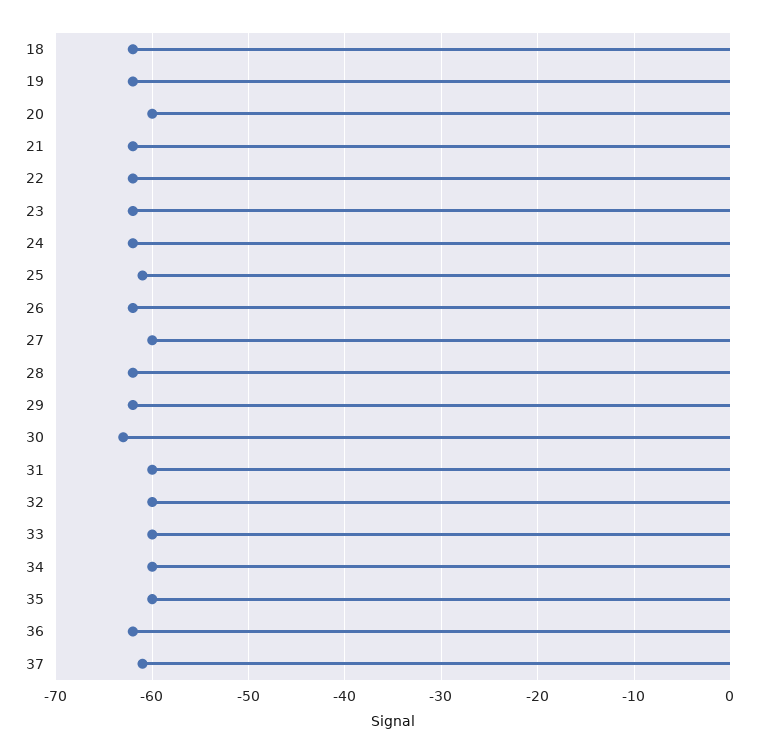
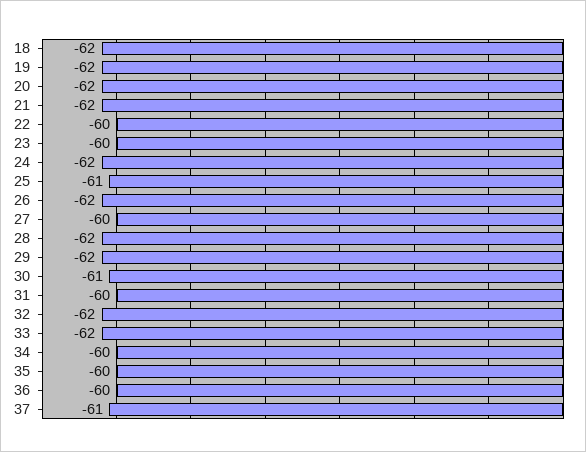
  {
    "18": -62,
    "19": -62,
-   "20": -60,
+   "20": -62,
    "21": -62,
-   "22": -62,
+   "22": -60,
-   "23": -62,
+   "23": -60,
    "24": -62,
    "25": -61,
    "26": -62,
    "27": -60,
    "28": -62,
    "29": -62,
-   "30": -63,
+   "30": -61,
    "31": -60,
-   "32": -60,
+   "32": -62,
-   "33": -60,
+   "33": -62,
    "34": -60,
    "35": -60,
-   "36": -62,
+   "36": -60,
    "37": -61
  }

